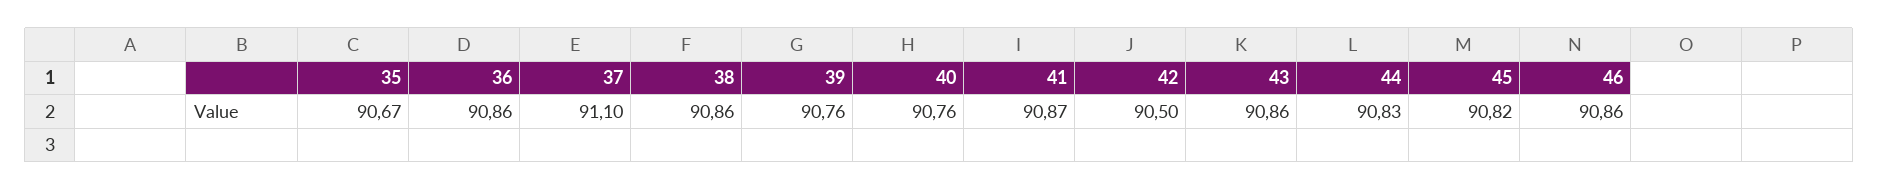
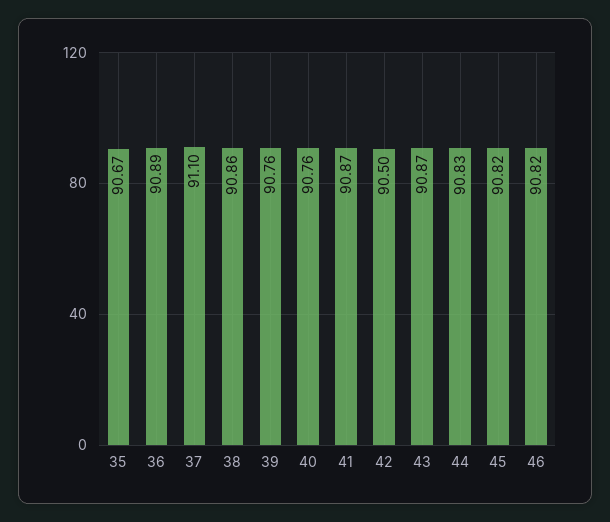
  {
    "35": 90.67,
-   "36": 90.86,
+   "36": 90.89,
    "37": 91.1,
    "38": 90.86,
    "39": 90.76,
    "40": 90.76,
    "41": 90.87,
    "42": 90.5,
-   "43": 90.86,
+   "43": 90.87,
    "44": 90.83,
    "45": 90.82,
-   "46": 90.86
+   "46": 90.82
  }

